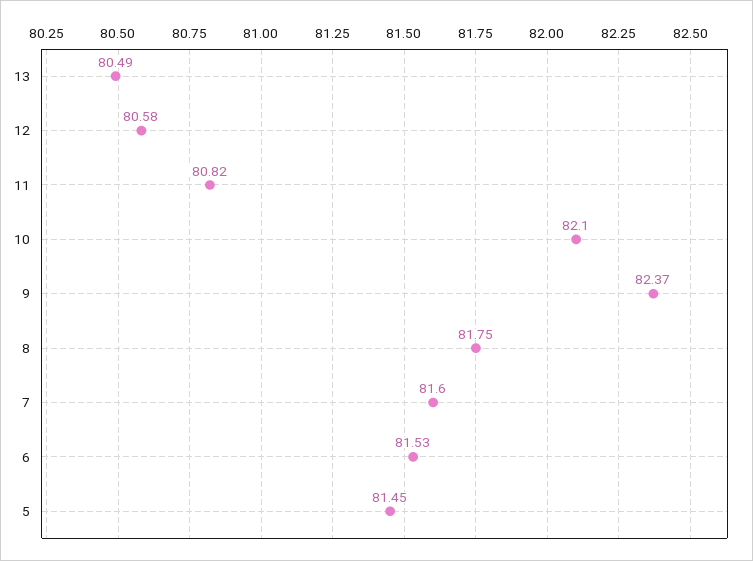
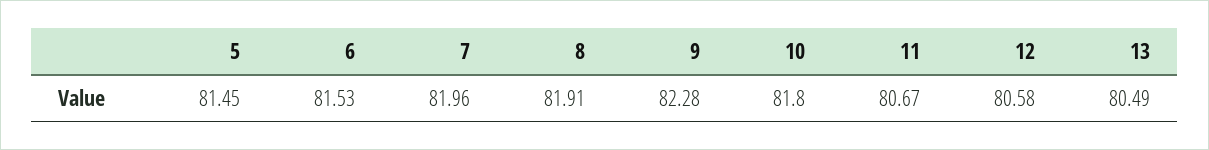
  {
    "13": 80.49,
    "12": 80.58,
-   "11": 80.82,
+   "11": 80.67,
-   "10": 82.1,
+   "10": 81.8,
-   "9": 82.37,
+   "9": 82.28,
-   "8": 81.75,
+   "8": 81.91,
-   "7": 81.6,
+   "7": 81.96,
    "6": 81.53,
    "5": 81.45
  }

